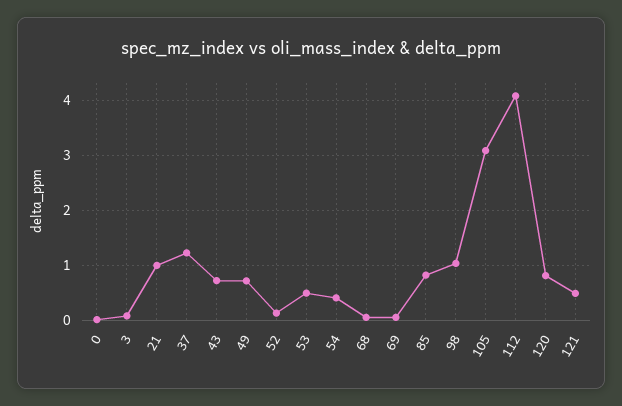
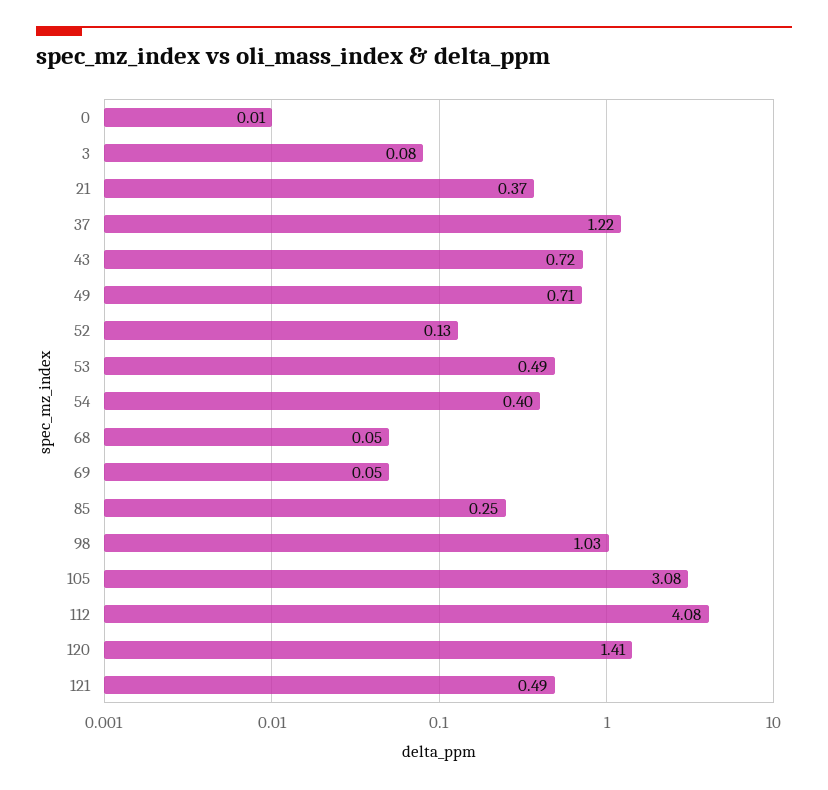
  {
    "0": 0.01,
    "3": 0.08,
-   "21": 1,
+   "21": 0.37,
    "37": 1.22,
    "43": 0.72,
    "49": 0.71,
    "52": 0.13,
    "53": 0.49,
    "54": 0.4,
    "68": 0.05,
    "69": 0.05,
-   "85": 0.8,
+   "85": 0.25,
    "98": 1.03,
    "105": 3.08,
    "112": 4.08,
-   "120": 0.8,
+   "120": 1.41,
    "121": 0.49
  }

